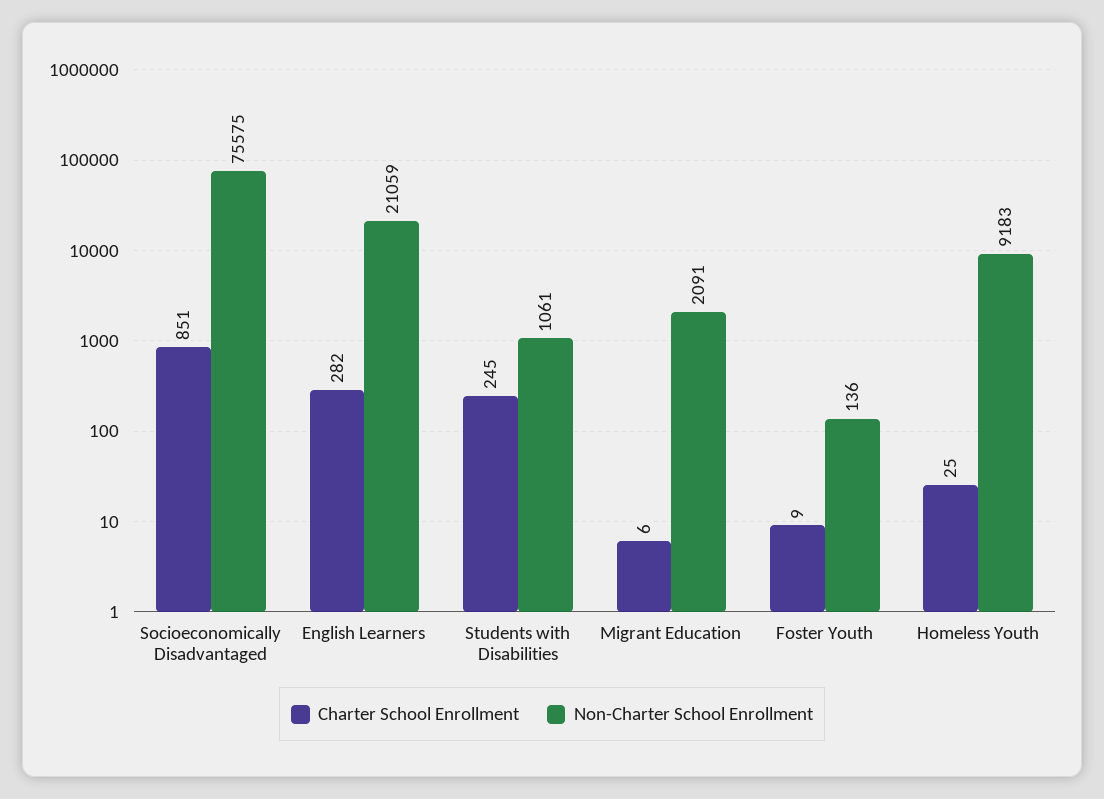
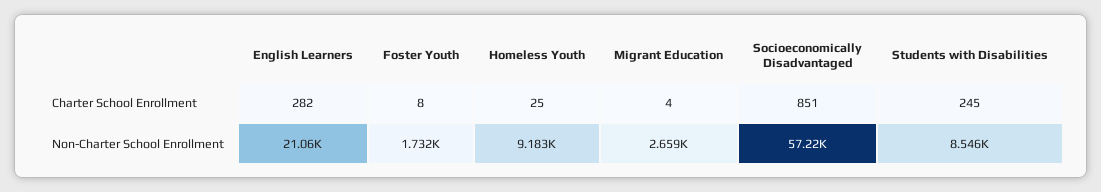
  {
    "Charter School Enrollment": {
      "Socioeconomically Disadvantaged": 851,
      "English Learners": 282,
      "Students with Disabilities": 245,
-     "Migrant Education": 6,
+     "Migrant Education": 4,
-     "Foster Youth": 9,
+     "Foster Youth": 8,
      "Homeless Youth": 25
    },
    "Non-Charter School Enrollment": {
-     "Socioeconomically Disadvantaged": 75575,
+     "Socioeconomically Disadvantaged": 57220,
      "English Learners": 21059,
-     "Students with Disabilities": 1061,
+     "Students with Disabilities": 8546,
-     "Migrant Education": 2091,
+     "Migrant Education": 2659,
-     "Foster Youth": 136,
+     "Foster Youth": 1732,
      "Homeless Youth": 9183
    }
  }

